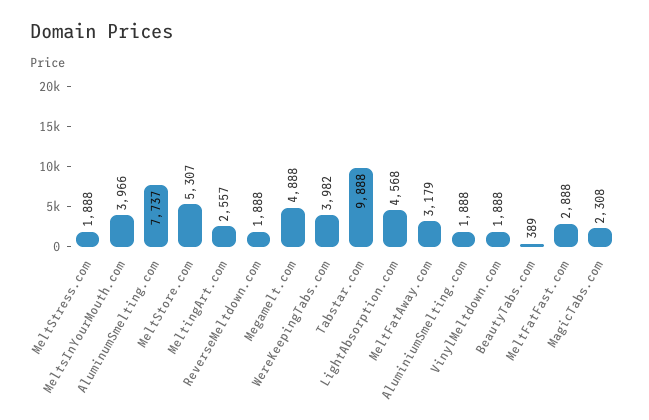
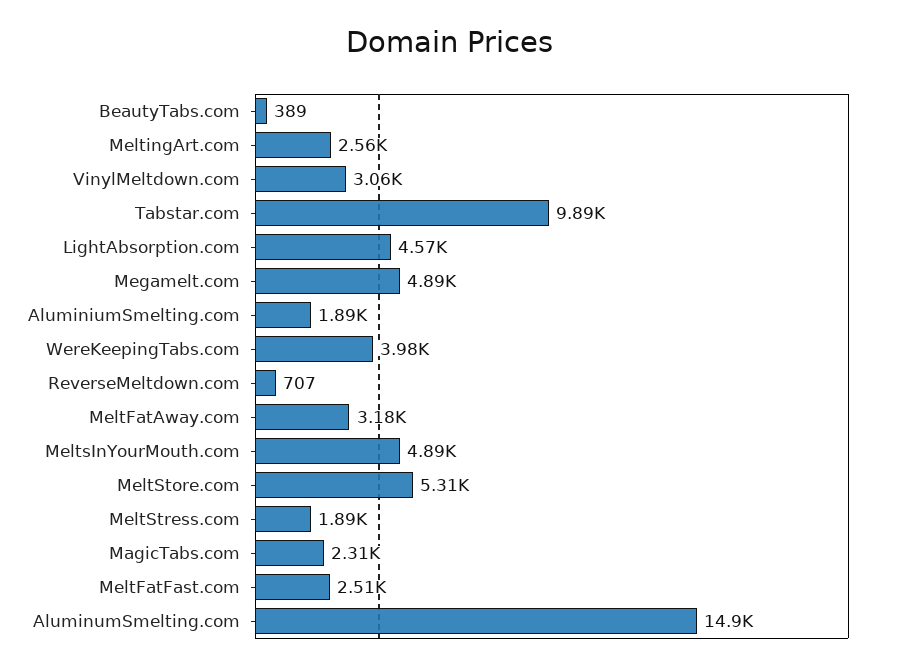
  {
    "MeltStress.com": 1888,
-   "MeltsInYourMouth.com": 3966,
+   "MeltsInYourMouth.com": 4890,
-   "AluminumSmelting.com": 7737,
+   "AluminumSmelting.com": 14900,
    "MeltStore.com": 5307,
    "MeltingArt.com": 2557,
-   "ReverseMeltdown.com": 1888,
+   "ReverseMeltdown.com": 707,
    "Megamelt.com": 4888,
    "WereKeepingTabs.com": 3982,
    "Tabstar.com": 9888,
    "LightAbsorption.com": 4568,
    "MeltFatAway.com": 3179,
    "AluminiumSmelting.com": 1888,
-   "VinylMeltdown.com": 1888,
+   "VinylMeltdown.com": 3060,
    "BeautyTabs.com": 389,
-   "MeltFatFast.com": 2888,
+   "MeltFatFast.com": 2510,
    "MagicTabs.com": 2308
  }

